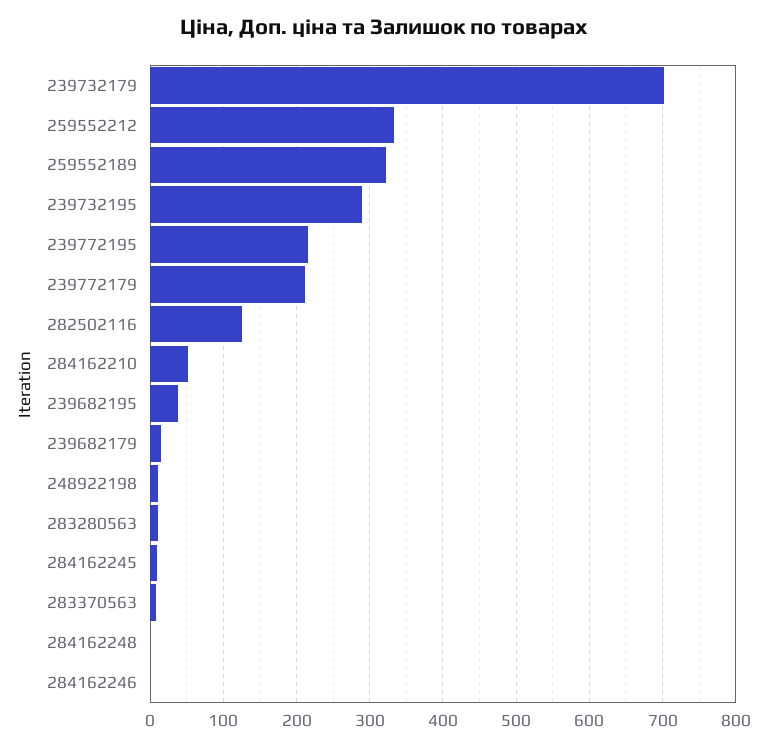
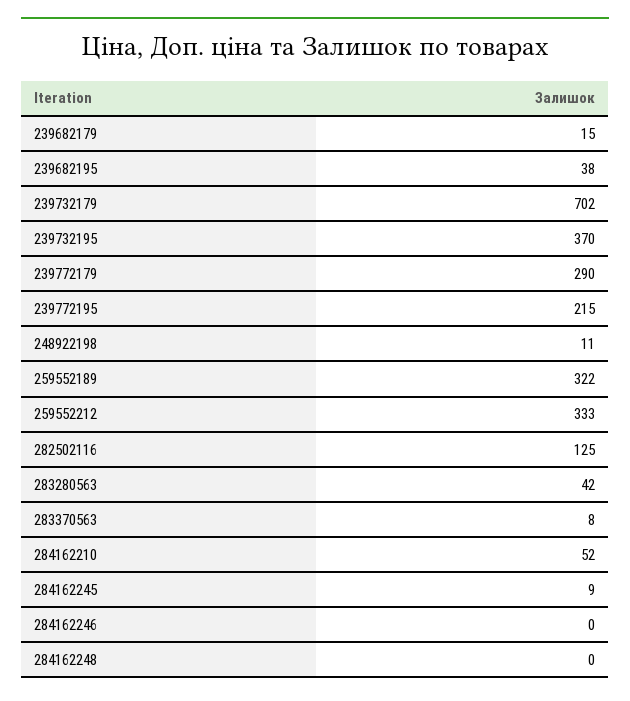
  {
    "239732179": 702,
    "259552212": 333,
    "259552189": 322,
-   "239732195": 290,
+   "239732195": 370,
    "239772195": 215,
-   "239772179": 210,
+   "239772179": 290,
    "282502116": 125,
    "284162210": 52,
    "239682195": 38,
    "239682179": 15,
    "248922198": 11,
-   "283280563": 10,
+   "283280563": 42,
    "284162245": 9,
    "283370563": 8,
    "284162248": 0,
    "284162246": 0
  }

